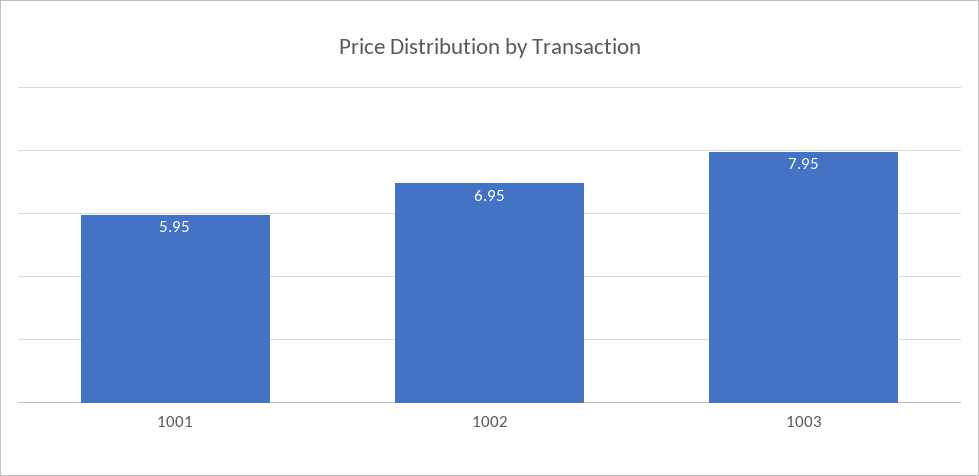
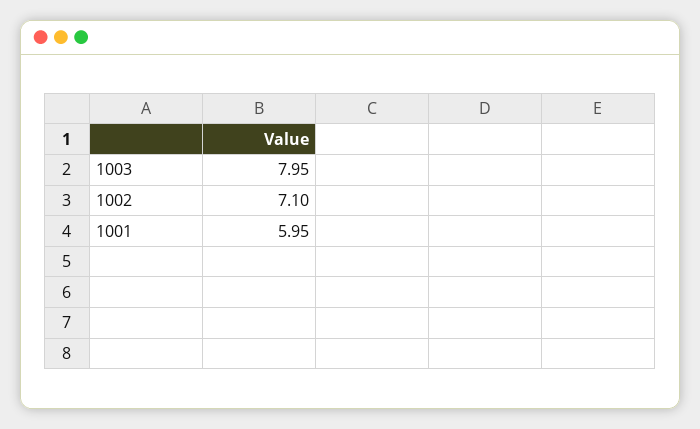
  {
    "1001": 5.95,
-   "1002": 6.95,
+   "1002": 7.1,
    "1003": 7.95
  }

